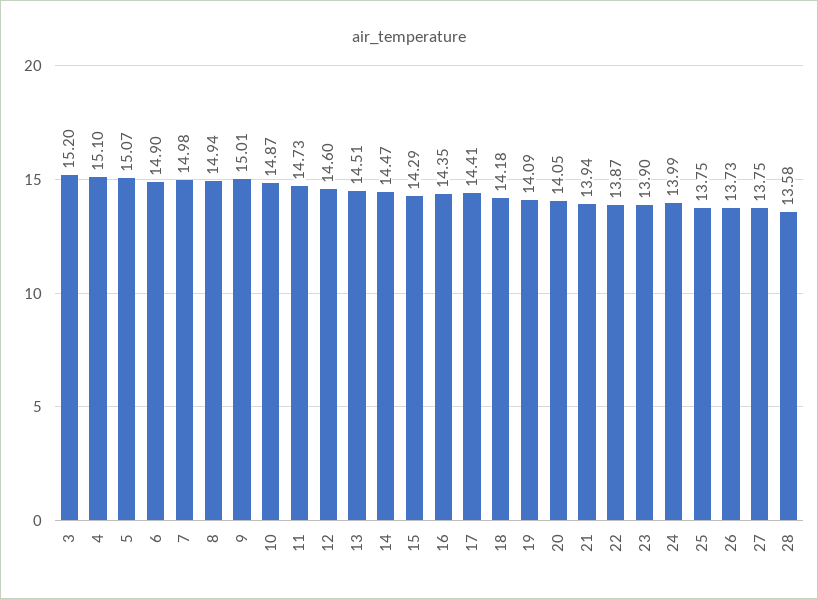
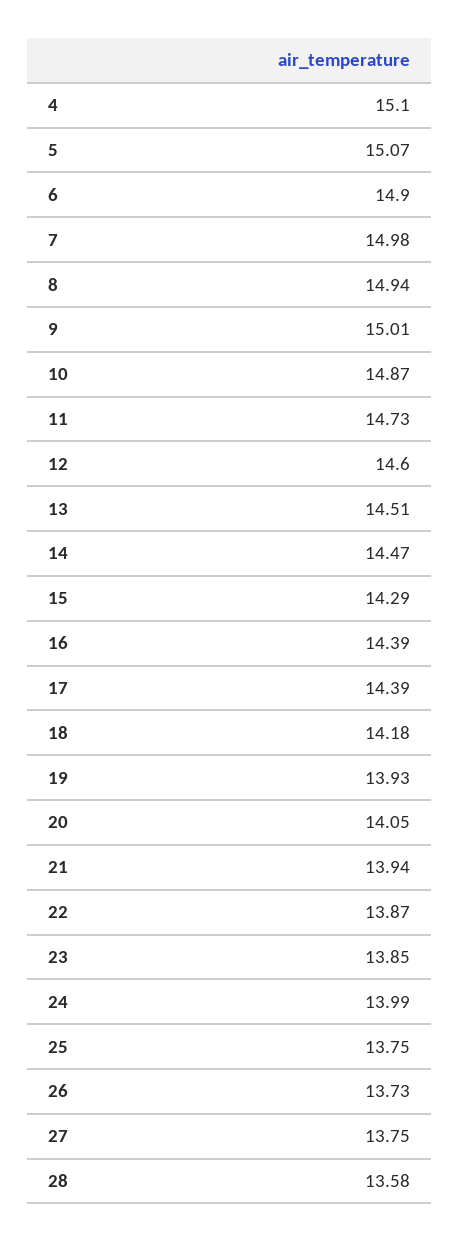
  {
-   "3": 15.2,
    "4": 15.1,
    "5": 15.07,
    "6": 14.9,
    "7": 14.98,
    "8": 14.94,
    "9": 15.01,
    "10": 14.87,
    "11": 14.73,
    "12": 14.6,
    "13": 14.51,
    "14": 14.47,
    "15": 14.29,
-   "16": 14.35,
+   "16": 14.39,
-   "17": 14.41,
+   "17": 14.39,
    "18": 14.18,
-   "19": 14.09,
+   "19": 13.93,
    "20": 14.05,
    "21": 13.94,
    "22": 13.87,
-   "23": 13.9,
+   "23": 13.85,
    "24": 13.99,
    "25": 13.75,
    "26": 13.73,
    "27": 13.75,
    "28": 13.58
  }

